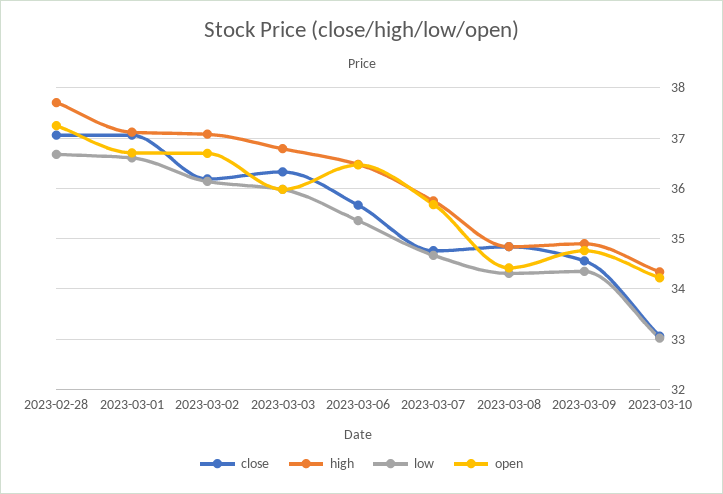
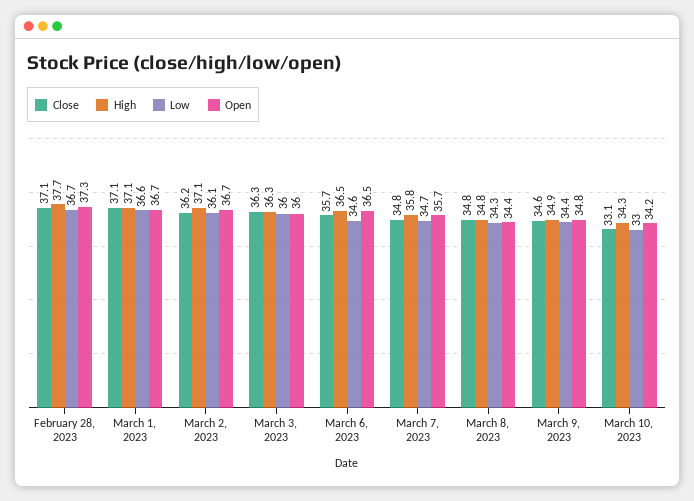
  {
    "close": {
      "2023-02-28": 37.1,
      "2023-03-01": 37.1,
      "2023-03-02": 36.2,
      "2023-03-03": 36.3,
      "2023-03-06": 35.7,
      "2023-03-07": 34.8,
      "2023-03-08": 34.8,
      "2023-03-09": 34.6,
      "2023-03-10": 33.1
    },
    "high": {
      "2023-02-28": 37.7,
      "2023-03-01": 37.1,
      "2023-03-02": 37.1,
-     "2023-03-03": 36.8,
+     "2023-03-03": 36.3,
      "2023-03-06": 36.5,
      "2023-03-07": 35.8,
      "2023-03-08": 34.8,
      "2023-03-09": 34.9,
      "2023-03-10": 34.3
    },
    "low": {
      "2023-02-28": 36.7,
      "2023-03-01": 36.6,
      "2023-03-02": 36.1,
      "2023-03-03": 36,
-     "2023-03-06": 35.4,
+     "2023-03-06": 34.6,
      "2023-03-07": 34.7,
      "2023-03-08": 34.3,
      "2023-03-09": 34.4,
      "2023-03-10": 33
    },
    "open": {
      "2023-02-28": 37.3,
      "2023-03-01": 36.7,
      "2023-03-02": 36.7,
      "2023-03-03": 36,
      "2023-03-06": 36.5,
      "2023-03-07": 35.7,
      "2023-03-08": 34.4,
      "2023-03-09": 34.8,
      "2023-03-10": 34.2
    }
  }

